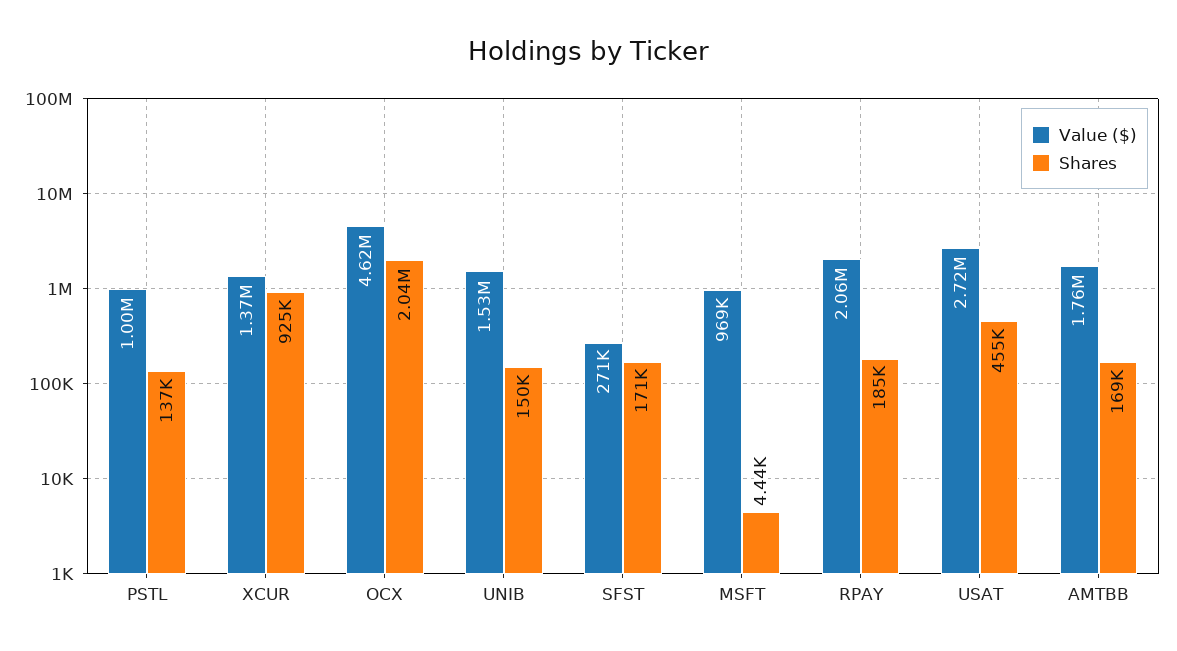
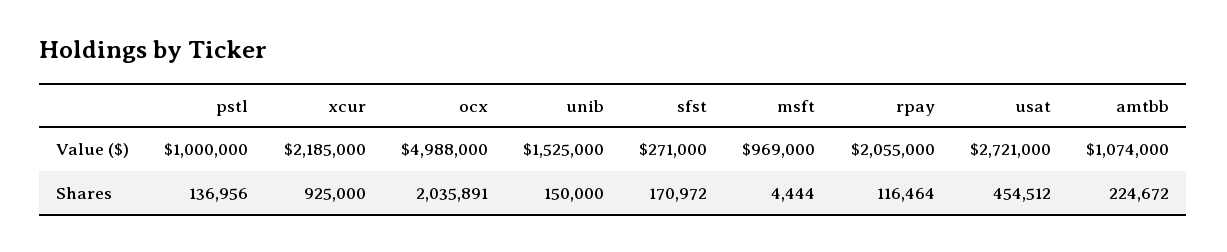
  {
    "Value ($)": {
      "PSTL": 1000000,
-     "XCUR": 1370000,
+     "XCUR": 2185000,
-     "OCX": 4620000,
+     "OCX": 4988000,
      "UNIB": 1525000,
      "SFST": 271000,
      "MSFT": 969000,
      "RPAY": 2055000,
      "USAT": 2721000,
-     "AMTBB": 1760000
+     "AMTBB": 1074000
    },
    "Shares": {
      "PSTL": 136956,
      "XCUR": 925000,
      "OCX": 2035891,
      "UNIB": 150000,
      "SFST": 170972,
      "MSFT": 4444,
-     "RPAY": 185000,
+     "RPAY": 116464,
      "USAT": 454512,
-     "AMTBB": 169000
+     "AMTBB": 224672
    }
  }

